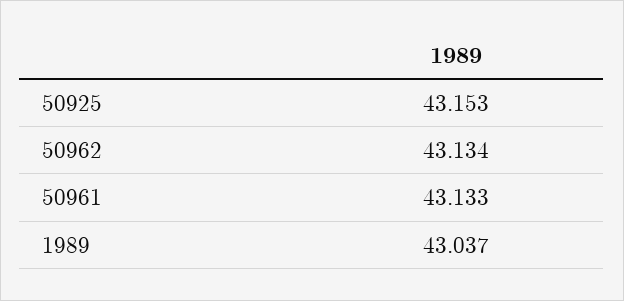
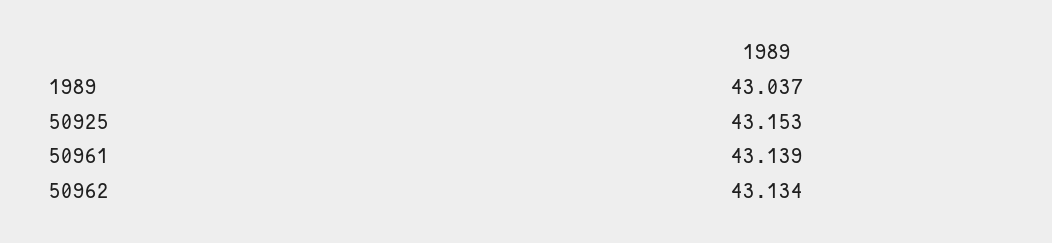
  {
    "50925": 43.153,
    "50962": 43.134,
-   "50961": 43.133,
+   "50961": 43.139,
    "1989": 43.037
  }

